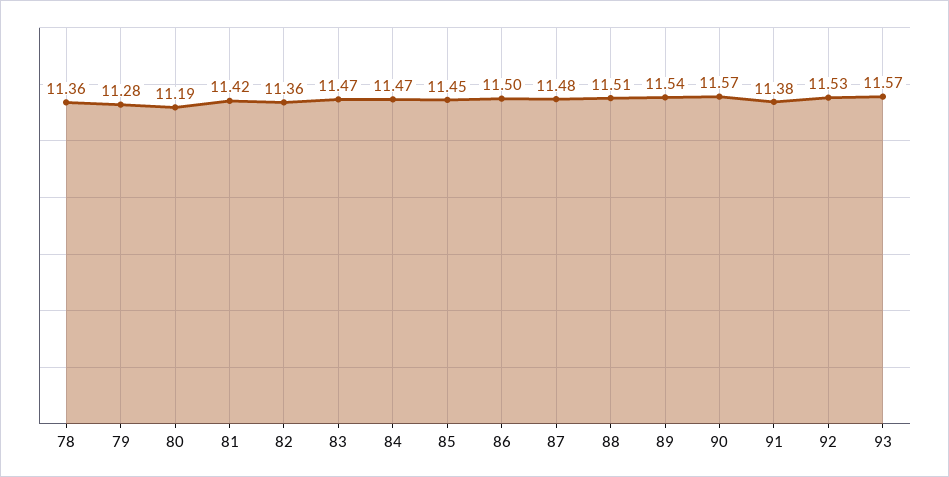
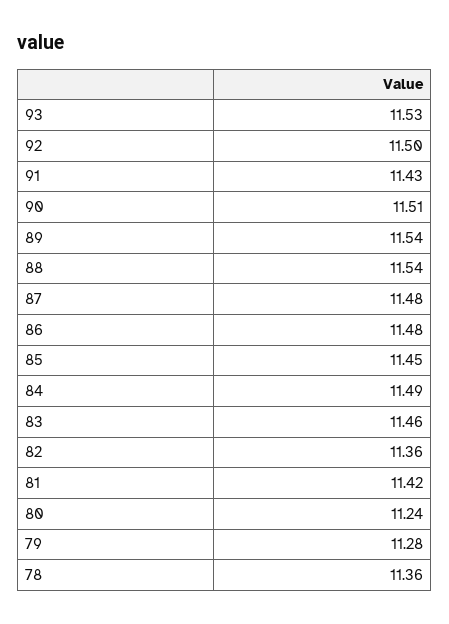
  {
    "78": 11.36,
    "79": 11.28,
-   "80": 11.19,
+   "80": 11.24,
    "81": 11.42,
    "82": 11.36,
-   "83": 11.47,
+   "83": 11.46,
-   "84": 11.47,
+   "84": 11.49,
    "85": 11.45,
-   "86": 11.5,
+   "86": 11.48,
    "87": 11.48,
-   "88": 11.51,
+   "88": 11.54,
    "89": 11.54,
-   "90": 11.57,
+   "90": 11.51,
-   "91": 11.38,
+   "91": 11.43,
-   "92": 11.53,
+   "92": 11.5,
-   "93": 11.57
+   "93": 11.53
  }

